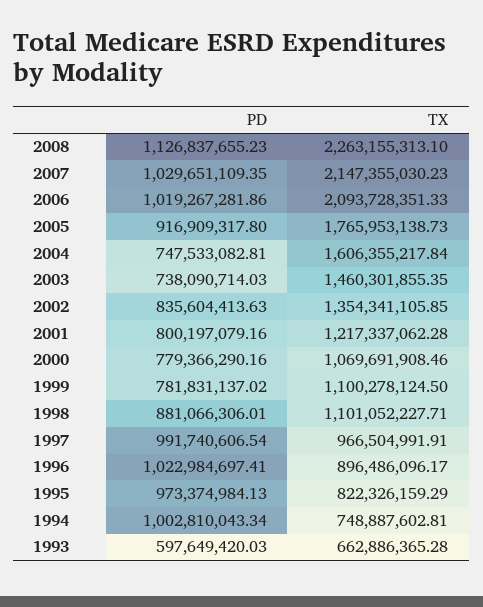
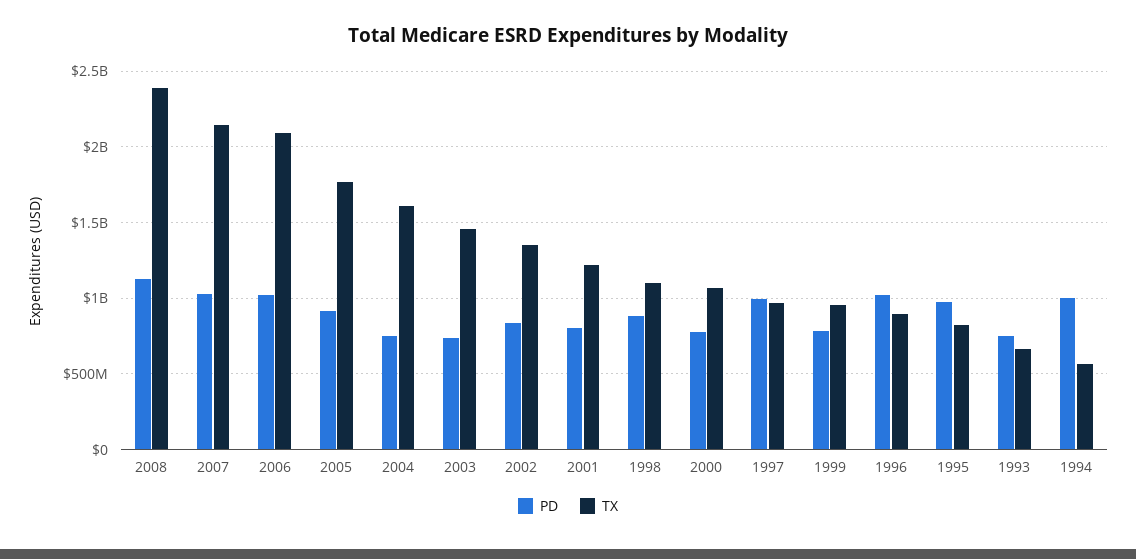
  {
    "PD": {
      "2008": 1126837655.23,
      "2007": 1029651109.35,
      "2006": 1019267281.86,
      "2005": 916909317.8,
      "2004": 747533082.81,
      "2003": 738090714.03,
      "2002": 835604413.63,
      "2001": 800197079.16,
      "2000": 779366290.16,
      "1999": 781831137.02,
      "1998": 881066306.01,
      "1997": 991740606.54,
      "1996": 1022984697.41,
      "1995": 973374984.13,
      "1994": 1002810043.34,
-     "1993": 597649420.03
+     "1993": 750000000
    },
    "TX": {
-     "2008": 2263155313.1,
+     "2008": 2400000000,
      "2007": 2147355030.23,
      "2006": 2093728351.33,
      "2005": 1765953138.73,
      "2004": 1606355217.84,
      "2003": 1460301855.35,
      "2002": 1354341105.85,
      "2001": 1217337062.28,
      "2000": 1069691908.46,
-     "1999": 1100278124.5,
+     "1999": 950000000,
      "1998": 1101052227.71,
      "1997": 966504991.91,
      "1996": 896486096.17,
      "1995": 822326159.29,
-     "1994": 748887602.81,
+     "1994": 550000000,
      "1993": 662886365.28
    }
  }

